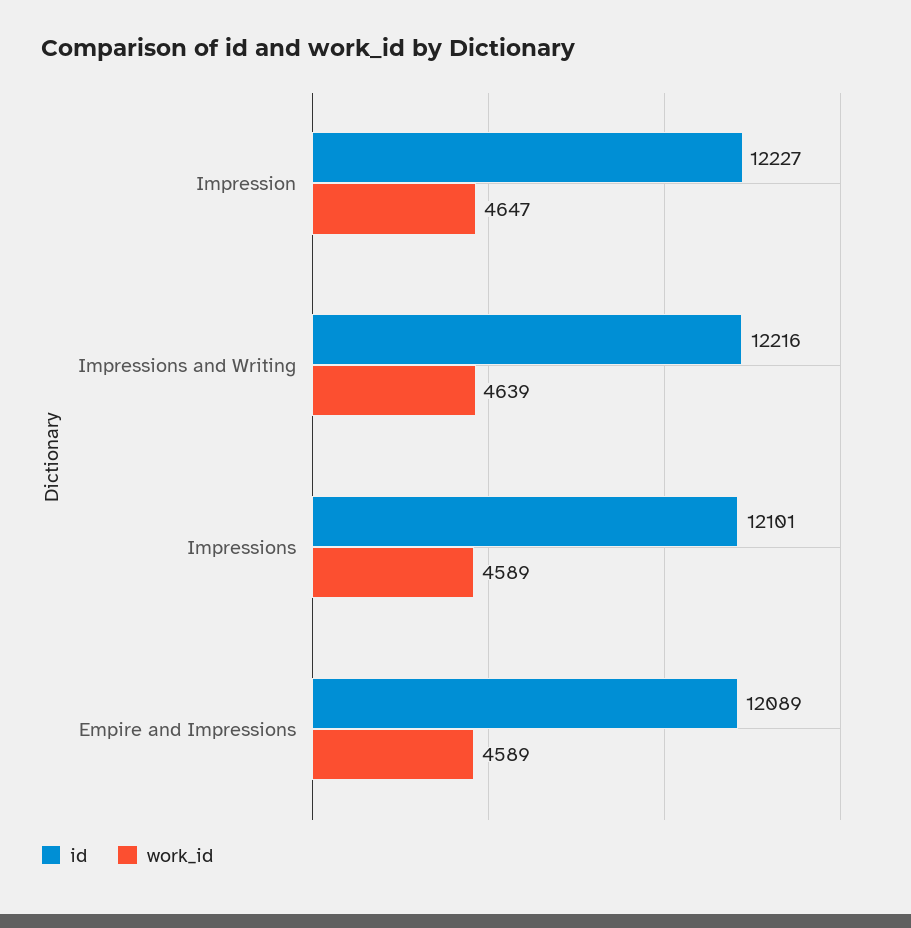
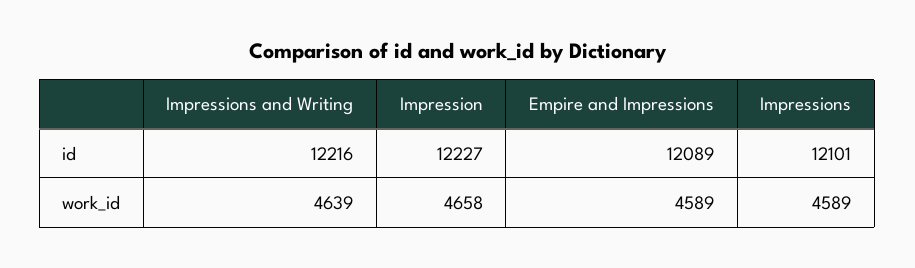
  {
    "id": {
      "Impression": 12227,
      "Impressions and Writing": 12216,
      "Impressions": 12101,
      "Empire and Impressions": 12089
    },
    "work_id": {
-     "Impression": 4647,
+     "Impression": 4658,
      "Impressions and Writing": 4639,
      "Impressions": 4589,
      "Empire and Impressions": 4589
    }
  }

